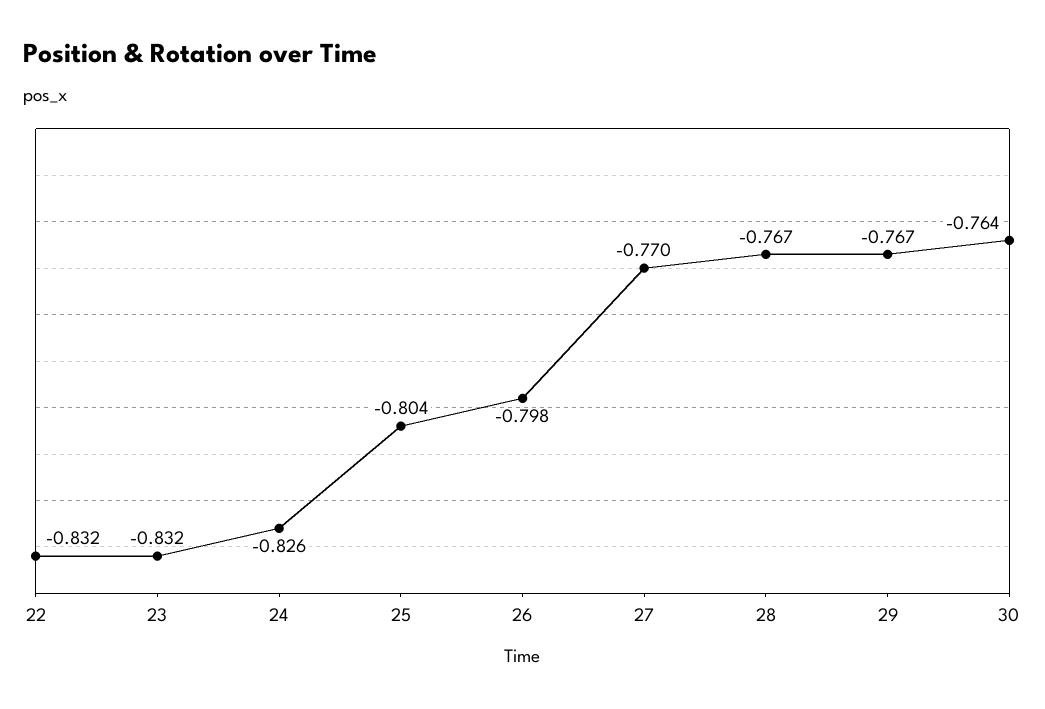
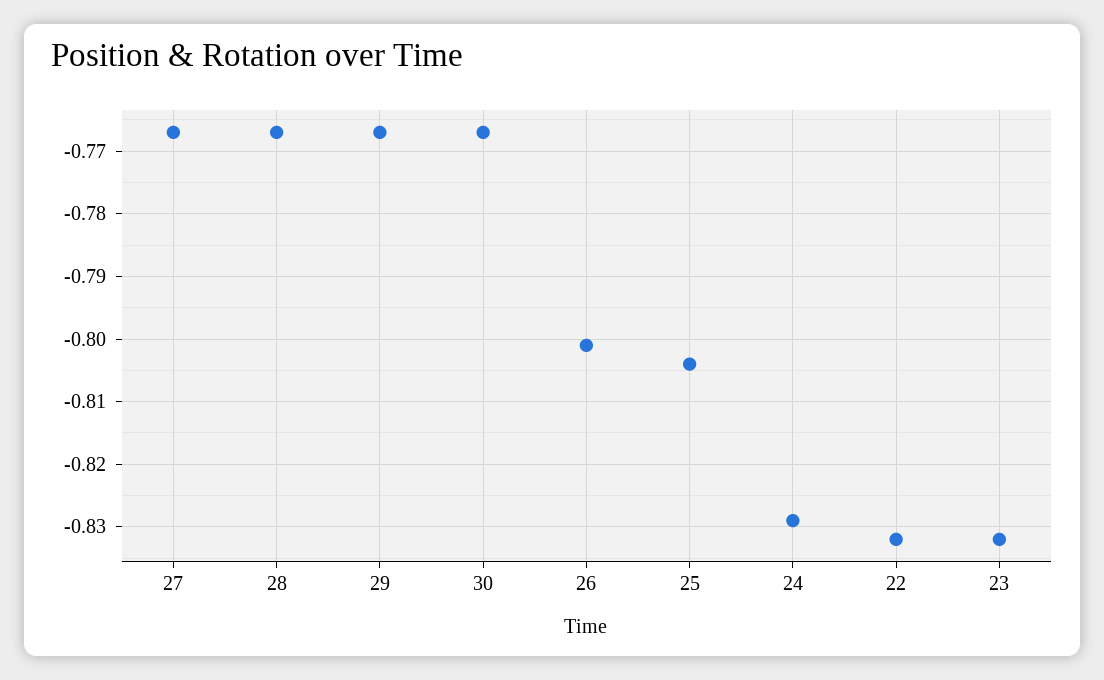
  {
    "22": -0.832,
    "23": -0.832,
-   "24": -0.826,
+   "24": -0.829,
    "25": -0.804,
-   "26": -0.798,
+   "26": -0.801,
-   "27": -0.77,
+   "27": -0.767,
    "28": -0.767,
    "29": -0.767,
-   "30": -0.764
+   "30": -0.767
  }

